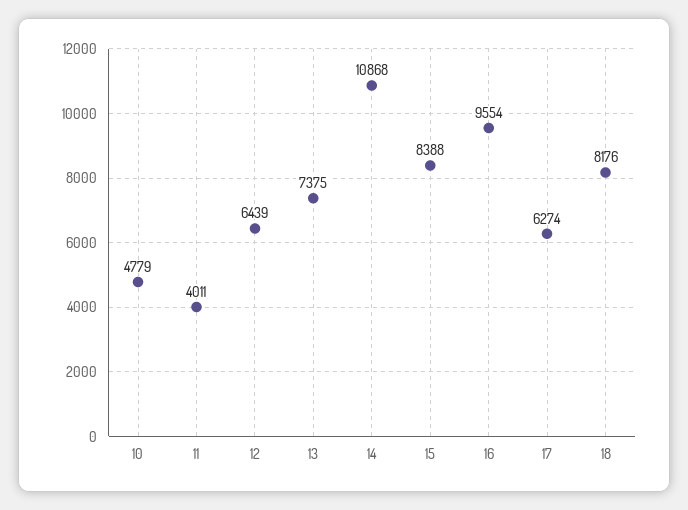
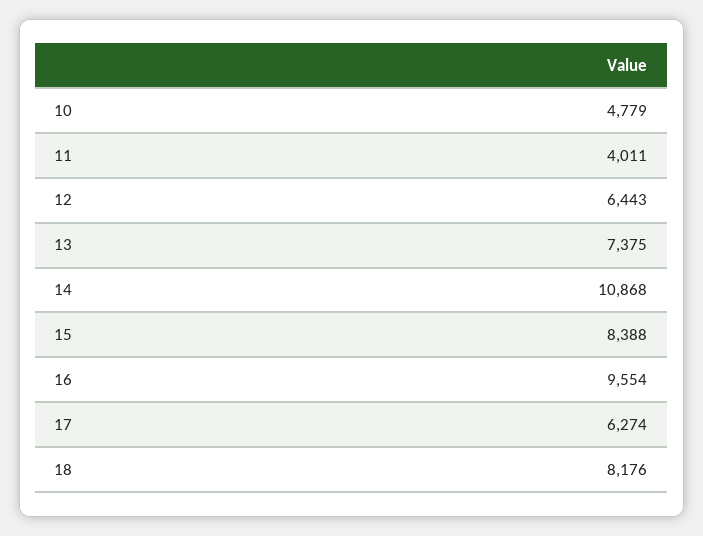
  {
    "10": 4779,
    "11": 4011,
-   "12": 6439,
+   "12": 6443,
    "13": 7375,
    "14": 10868,
    "15": 8388,
    "16": 9554,
    "17": 6274,
    "18": 8176
  }

